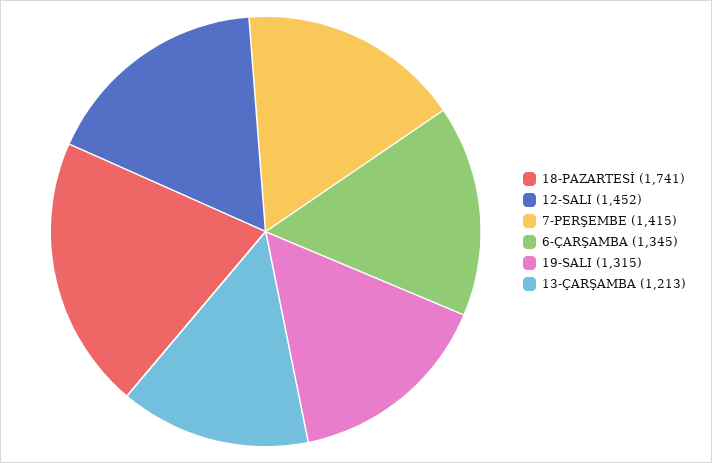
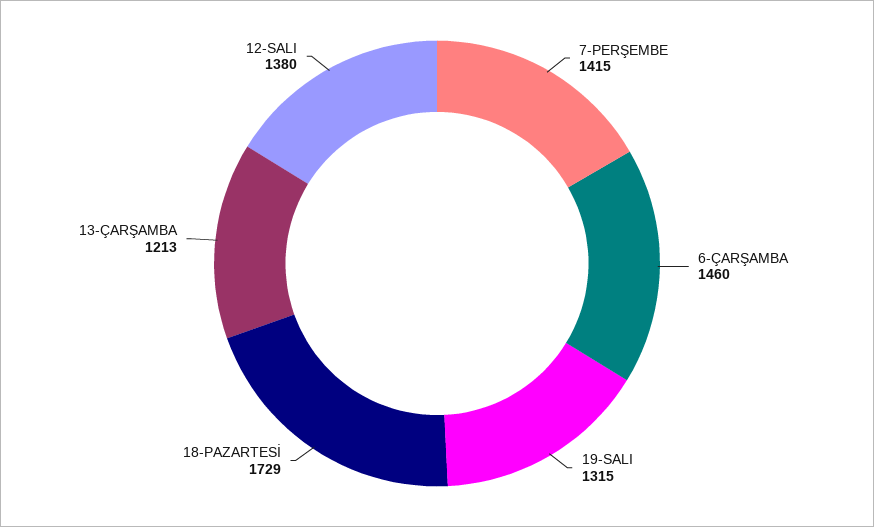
  {
-   "18-PAZARTESİ": 1741,
+   "18-PAZARTESİ": 1729,
-   "12-SALI": 1452,
+   "12-SALI": 1380,
    "7-PERŞEMBE": 1415,
-   "6-ÇARŞAMBA": 1345,
+   "6-ÇARŞAMBA": 1460,
    "19-SALI": 1315,
    "13-ÇARŞAMBA": 1213
  }

